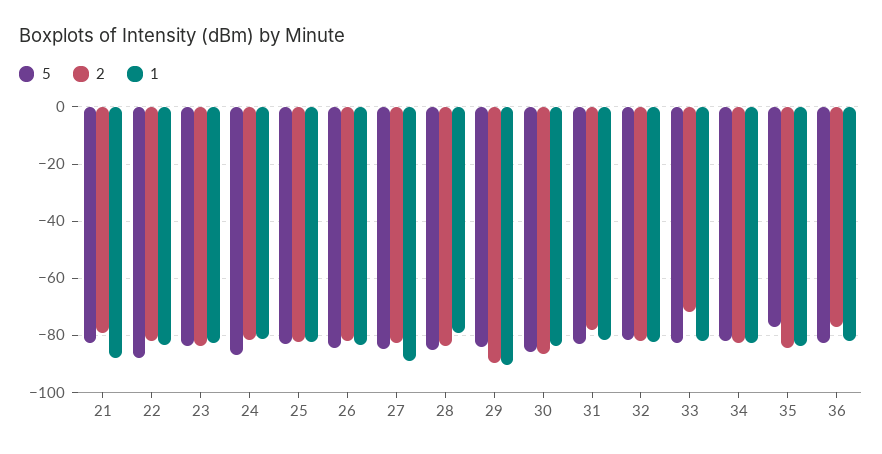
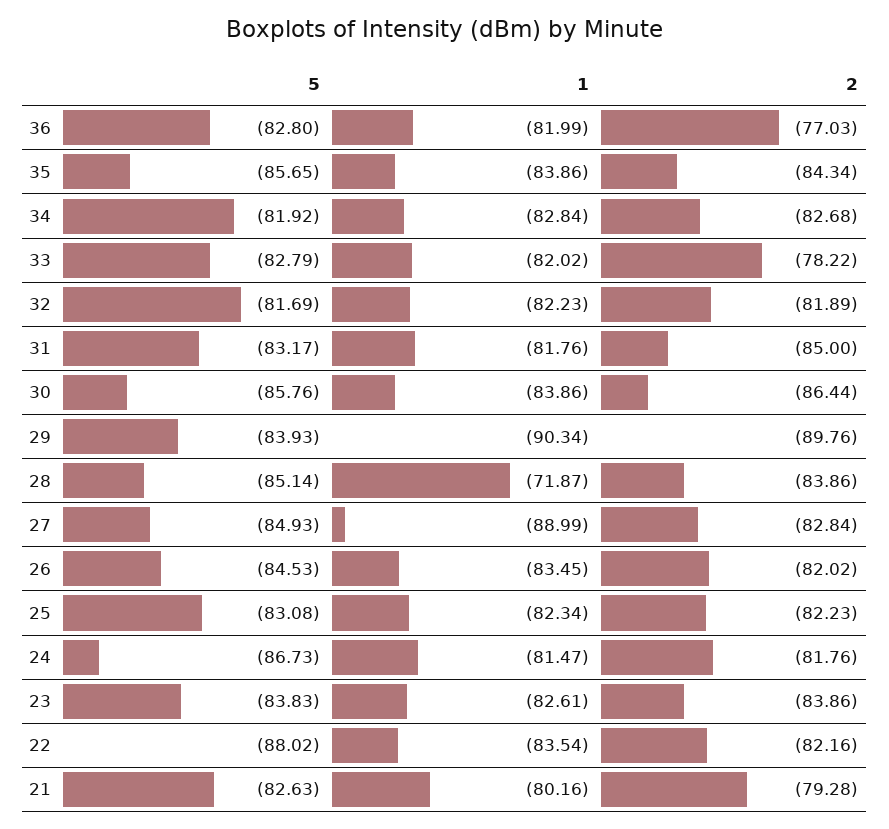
  {
    "5": {
      "21": -82.63,
      "22": -88.02,
      "23": -83.83,
      "24": -86.73,
      "25": -83.08,
      "26": -84.53,
      "27": -84.93,
      "28": -85.14,
      "29": -83.93,
      "30": -85.76,
      "31": -83.17,
      "32": -81.69,
      "33": -82.79,
      "34": -81.92,
-     "35": -77.5,
+     "35": -85.65,
      "36": -82.8
    },
    "2": {
      "21": -79.28,
      "22": -82.16,
      "23": -83.86,
      "24": -81.76,
      "25": -82.23,
      "26": -82.02,
      "27": -82.84,
      "28": -83.86,
      "29": -89.76,
      "30": -86.44,
-     "31": -77.5,
+     "31": -85,
      "32": -81.89,
-     "33": -72.5,
+     "33": -78.22,
      "34": -82.68,
      "35": -84.34,
      "36": -77.03
    },
    "1": {
-     "21": -87.5,
+     "21": -80.16,
      "22": -83.54,
      "23": -82.61,
      "24": -81.47,
      "25": -82.34,
      "26": -83.45,
      "27": -88.99,
-     "28": -80,
+     "28": -71.87,
      "29": -90.34,
      "30": -83.86,
      "31": -81.76,
      "32": -82.23,
      "33": -82.02,
      "34": -82.84,
      "35": -83.86,
      "36": -81.99
    }
  }

